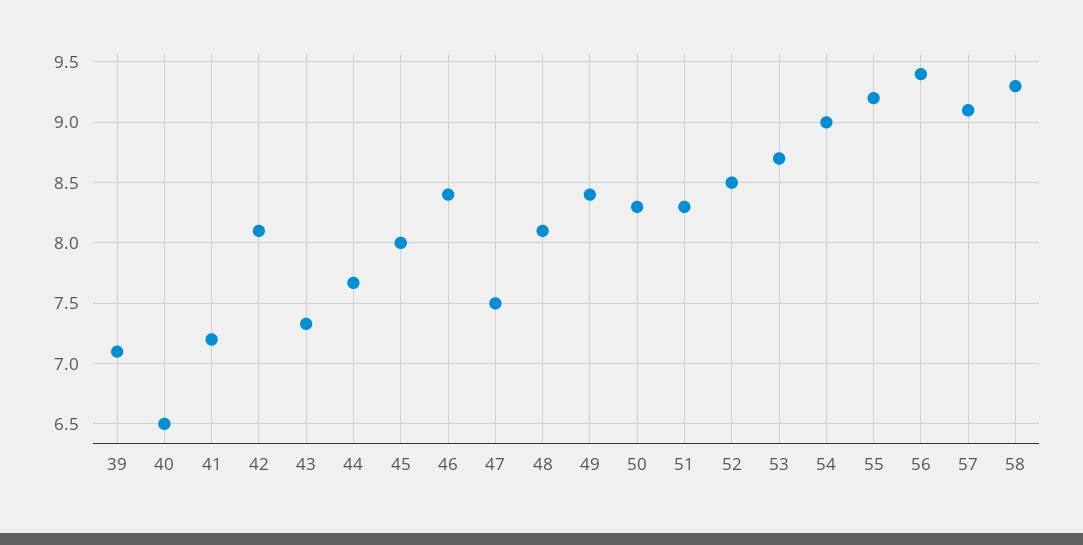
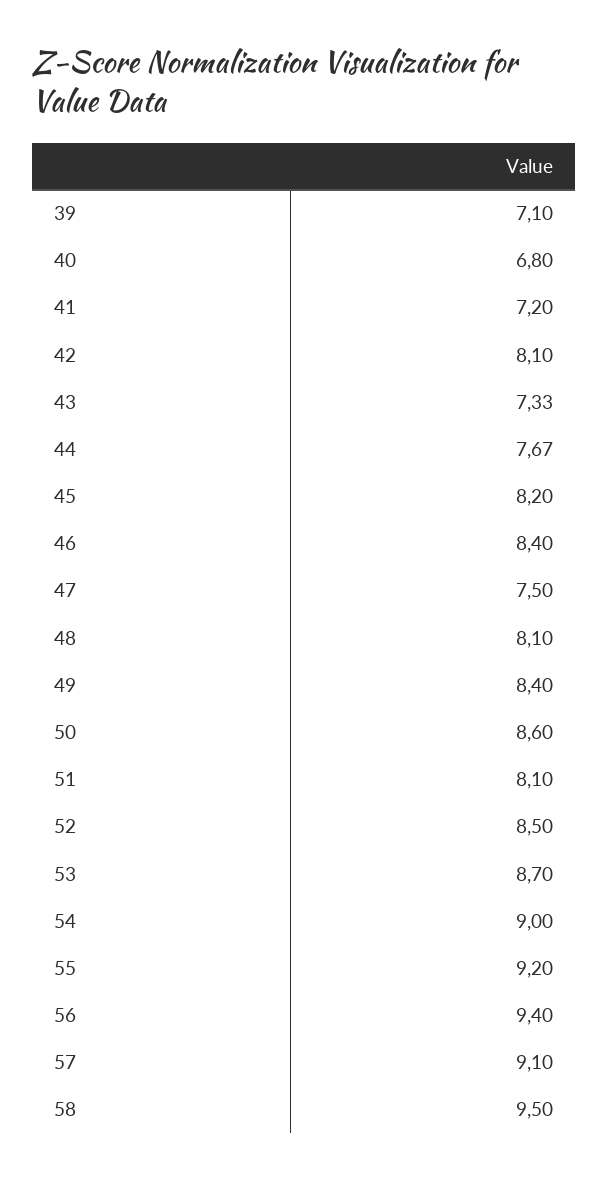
  {
    "39": 7.1,
-   "40": 6.5,
+   "40": 6.8,
    "41": 7.2,
    "42": 8.1,
    "43": 7.33,
    "44": 7.67,
-   "45": 8,
+   "45": 8.2,
    "46": 8.4,
    "47": 7.5,
    "48": 8.1,
    "49": 8.4,
-   "50": 8.3,
+   "50": 8.6,
-   "51": 8.3,
+   "51": 8.1,
    "52": 8.5,
    "53": 8.7,
    "54": 9,
    "55": 9.2,
    "56": 9.4,
    "57": 9.1,
-   "58": 9.3
+   "58": 9.5
  }

